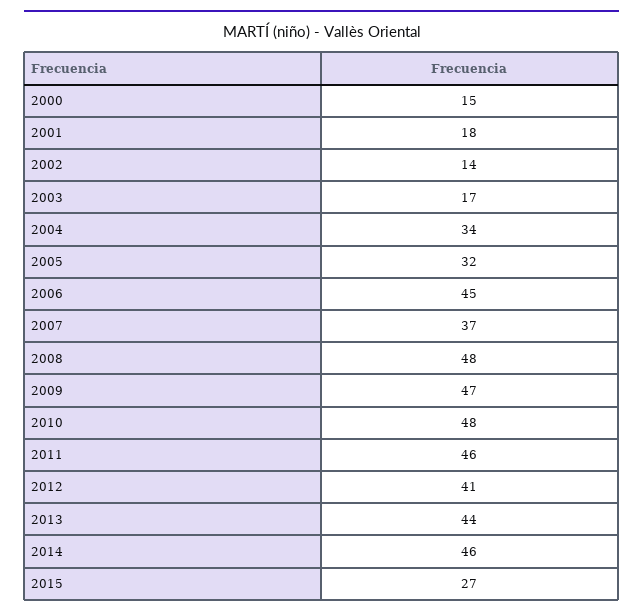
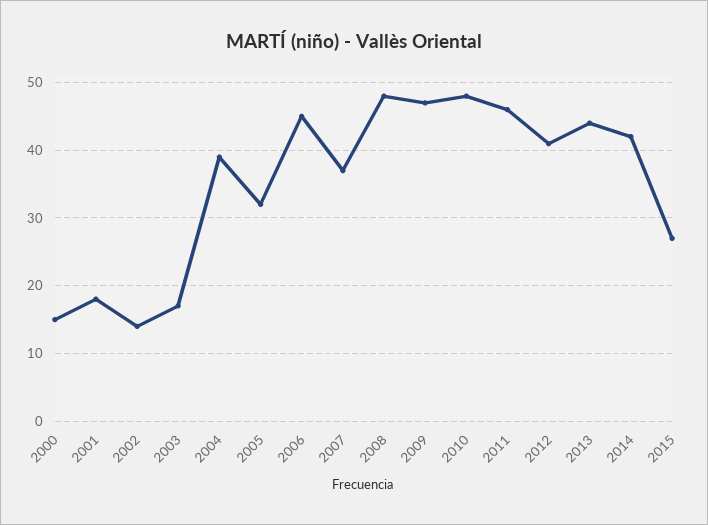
  {
    "2000": 15,
    "2001": 18,
    "2002": 14,
    "2003": 17,
-   "2004": 34,
+   "2004": 39,
    "2005": 32,
    "2006": 45,
    "2007": 37,
    "2008": 48,
    "2009": 47,
    "2010": 48,
    "2011": 46,
    "2012": 41,
    "2013": 44,
-   "2014": 46,
+   "2014": 42,
    "2015": 27
  }

